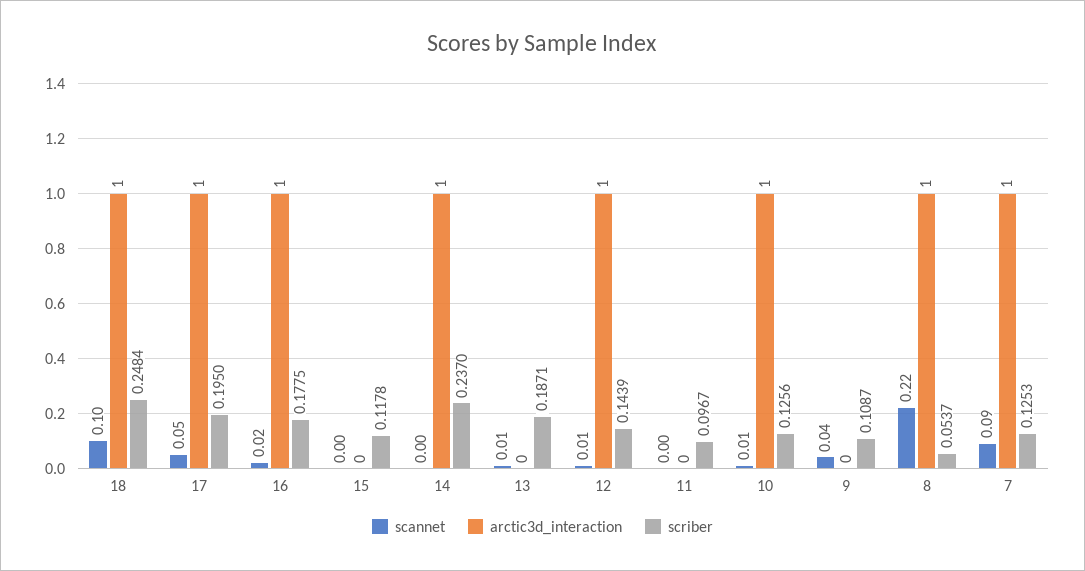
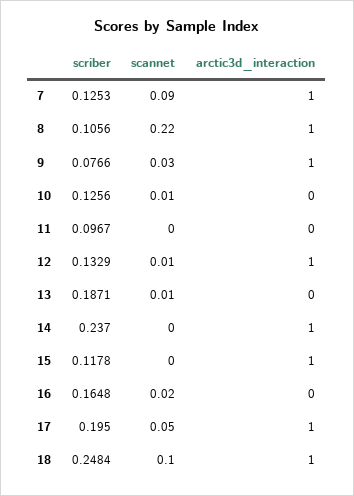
  {
    "scannet": {
      "18": 0.1,
      "17": 0.05,
      "16": 0.02,
      "15": 0,
      "14": 0,
      "13": 0.01,
      "12": 0.01,
      "11": 0,
      "10": 0.01,
-     "9": 0.04,
+     "9": 0.03,
      "8": 0.22,
      "7": 0.09
    },
    "arctic3d_interaction": {
      "18": 1,
      "17": 1,
-     "16": 1,
+     "16": 0,
-     "15": 0,
+     "15": 1,
      "14": 1,
      "13": 0,
      "12": 1,
      "11": 0,
-     "10": 1,
+     "10": 0,
-     "9": 0,
+     "9": 1,
      "8": 1,
      "7": 1
    },
    "scriber": {
      "18": 0.2484,
      "17": 0.195,
-     "16": 0.1775,
+     "16": 0.1648,
      "15": 0.1178,
      "14": 0.237,
      "13": 0.1871,
-     "12": 0.1439,
+     "12": 0.1329,
      "11": 0.0967,
      "10": 0.1256,
-     "9": 0.1087,
+     "9": 0.0766,
-     "8": 0.0537,
+     "8": 0.1056,
      "7": 0.1253
    }
  }

